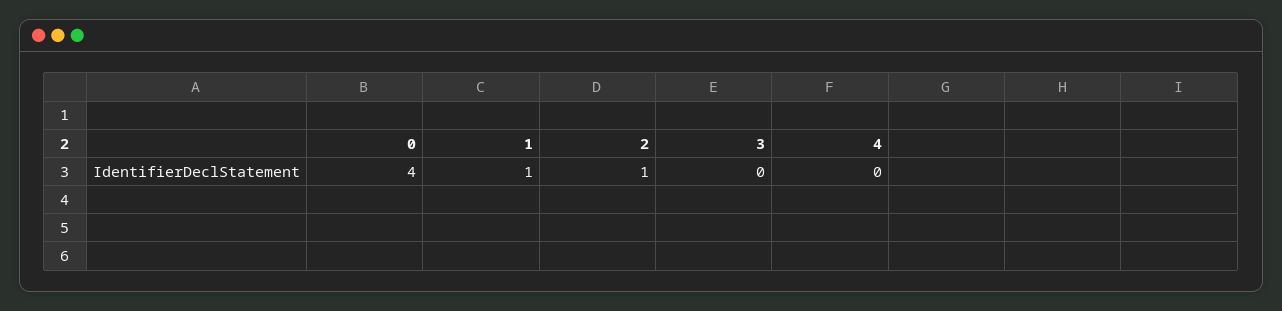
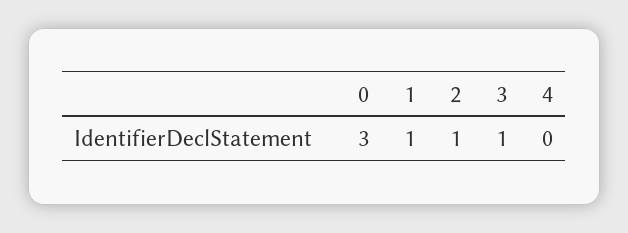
  {
-   "0": 4,
+   "0": 3,
    "1": 1,
    "2": 1,
-   "3": 0,
+   "3": 1,
    "4": 0
  }

